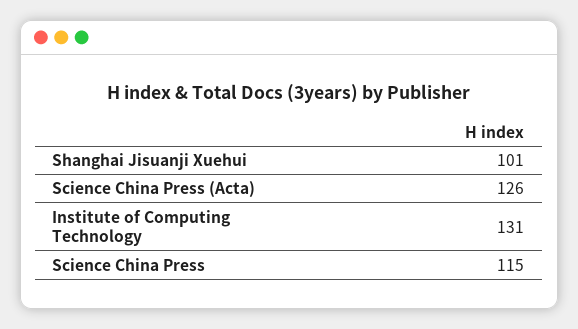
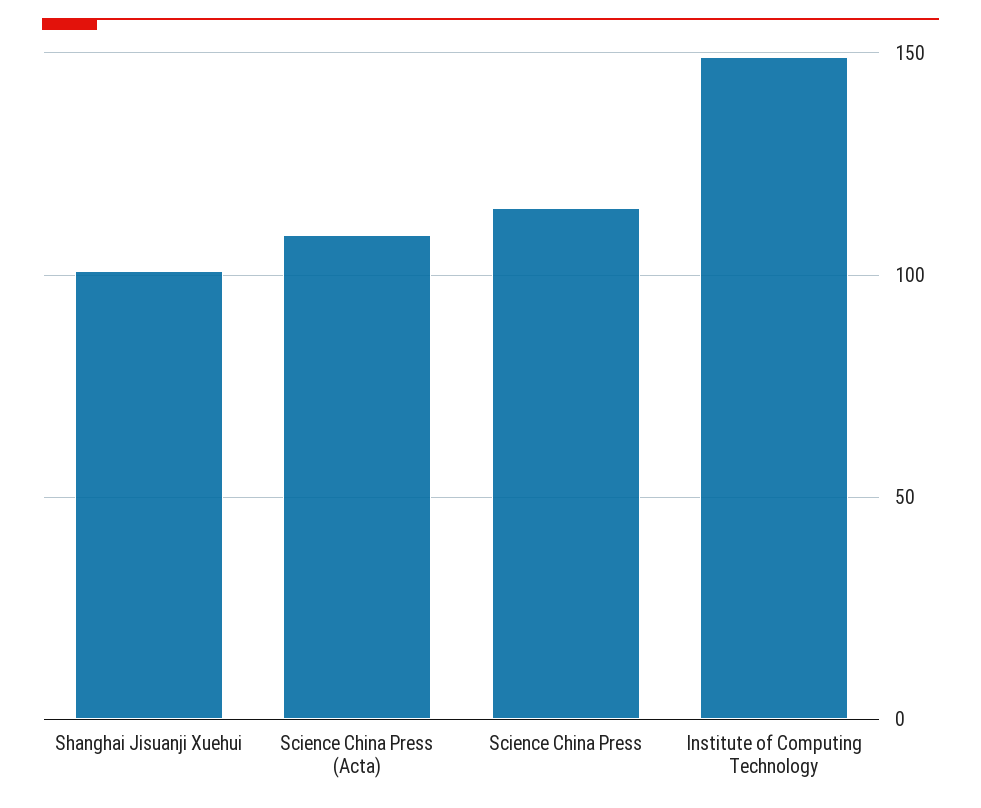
  {
    "Shanghai Jisuanji Xuehui": 101,
-   "Science China Press (Acta)": 126,
+   "Science China Press (Acta)": 110,
-   "Institute of Computing Technology": 131,
+   "Institute of Computing Technology": 150,
    "Science China Press": 115
  }

